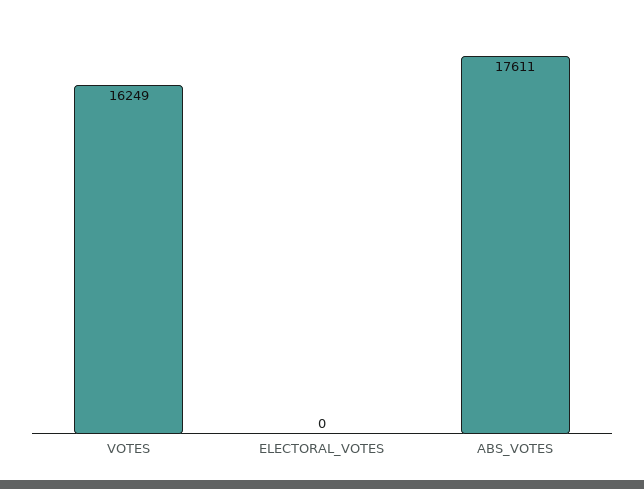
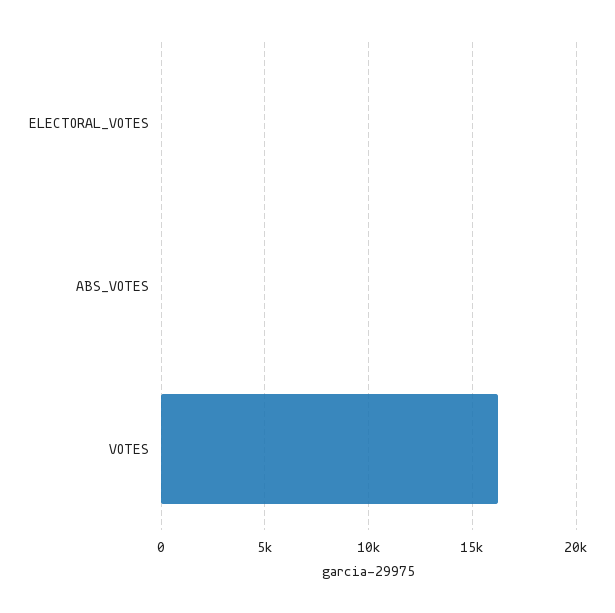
  {
    "VOTES": 16249,
    "ELECTORAL_VOTES": 0,
-   "ABS_VOTES": 17611
+   "ABS_VOTES": 0
  }

